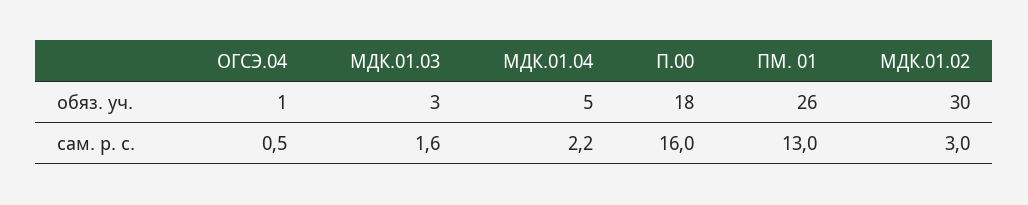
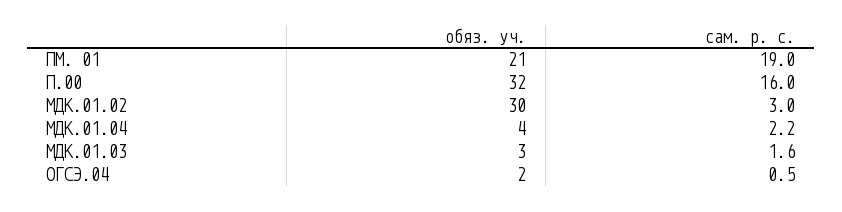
  {
    "ОГСЭ.04": {
-     "обяз. уч.": 1,
+     "обяз. уч.": 2,
      "сам. р. с.": 0.5
    },
    "МДК.01.03": {
      "обяз. уч.": 3,
      "сам. р. с.": 1.6
    },
    "МДК.01.04": {
-     "обяз. уч.": 5,
+     "обяз. уч.": 4,
      "сам. р. с.": 2.2
    },
    "П.00": {
-     "обяз. уч.": 18,
+     "обяз. уч.": 32,
      "сам. р. с.": 16
    },
    "ПМ. 01": {
-     "обяз. уч.": 26,
+     "обяз. уч.": 21,
-     "сам. р. с.": 13
+     "сам. р. с.": 19
    },
    "МДК.01.02": {
      "обяз. уч.": 30,
      "сам. р. с.": 3
    }
  }

